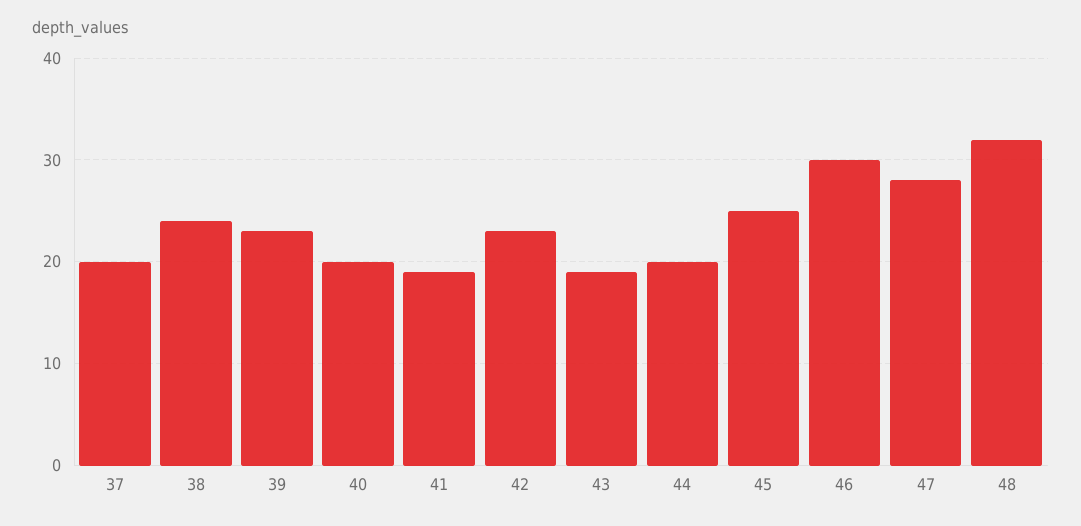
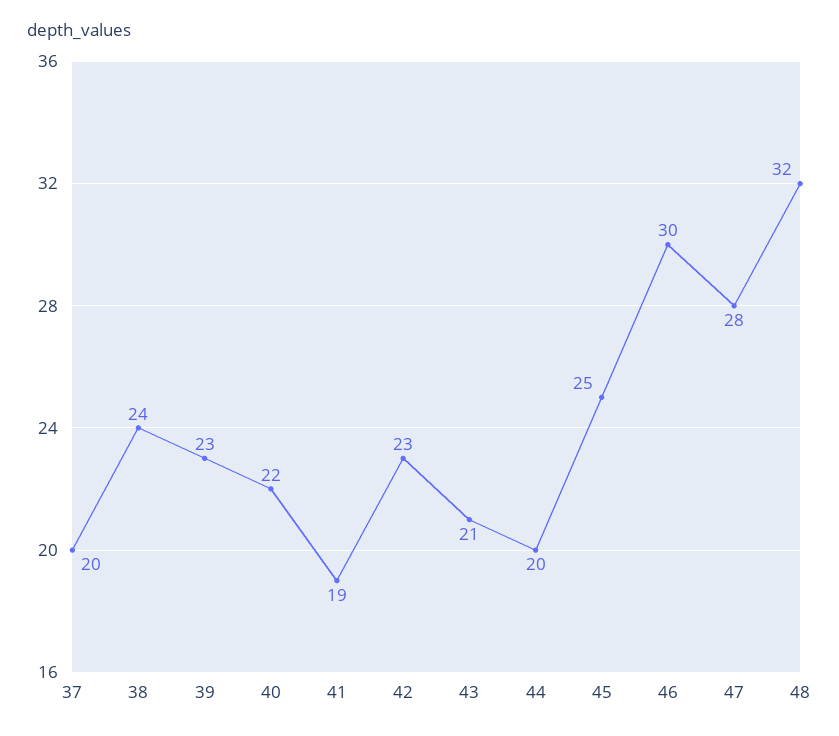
  {
    "37": 20,
    "38": 24,
    "39": 23,
-   "40": 20,
+   "40": 22,
    "41": 19,
    "42": 23,
-   "43": 19,
+   "43": 21,
    "44": 20,
    "45": 25,
    "46": 30,
    "47": 28,
    "48": 32
  }

